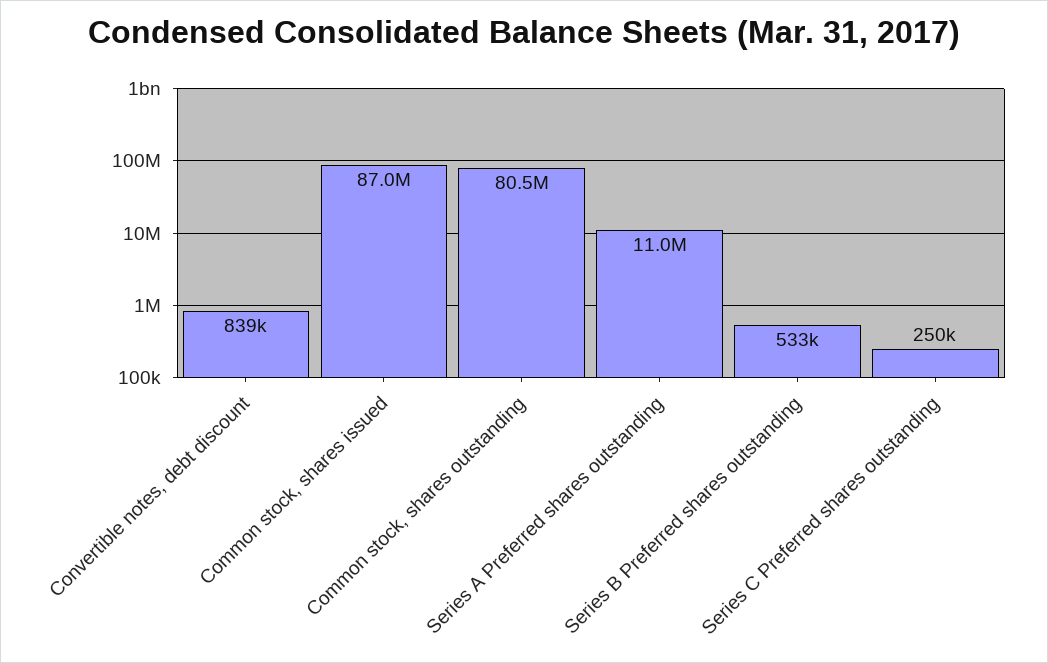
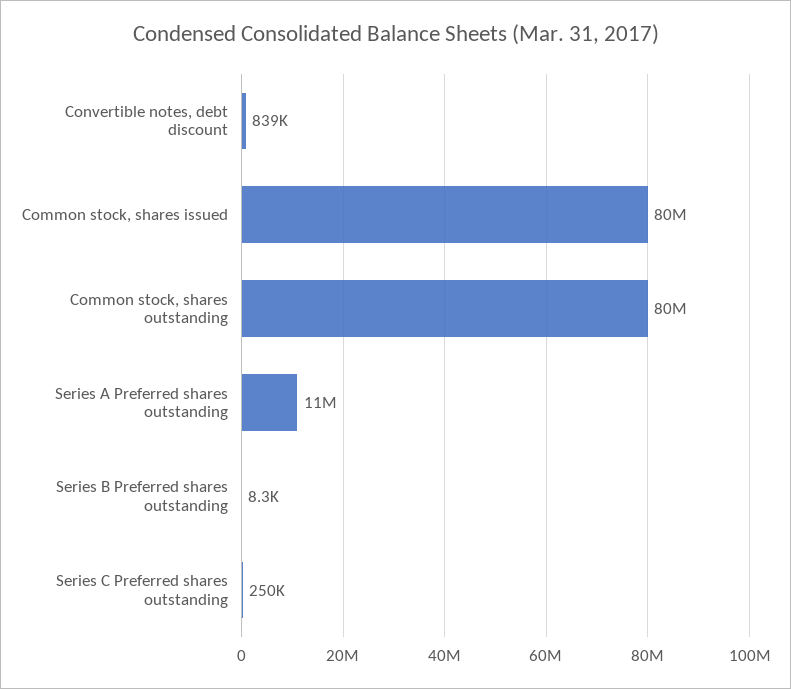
  {
    "Convertible notes, debt discount": 839000,
-   "Common stock, shares issued": 87000000,
+   "Common stock, shares issued": 80000000,
    "Common stock, shares outstanding": 80500000,
    "Series A Preferred shares outstanding": 11000000,
-   "Series B Preferred shares outstanding": 533000,
+   "Series B Preferred shares outstanding": 8300,
    "Series C Preferred shares outstanding": 250000
  }

